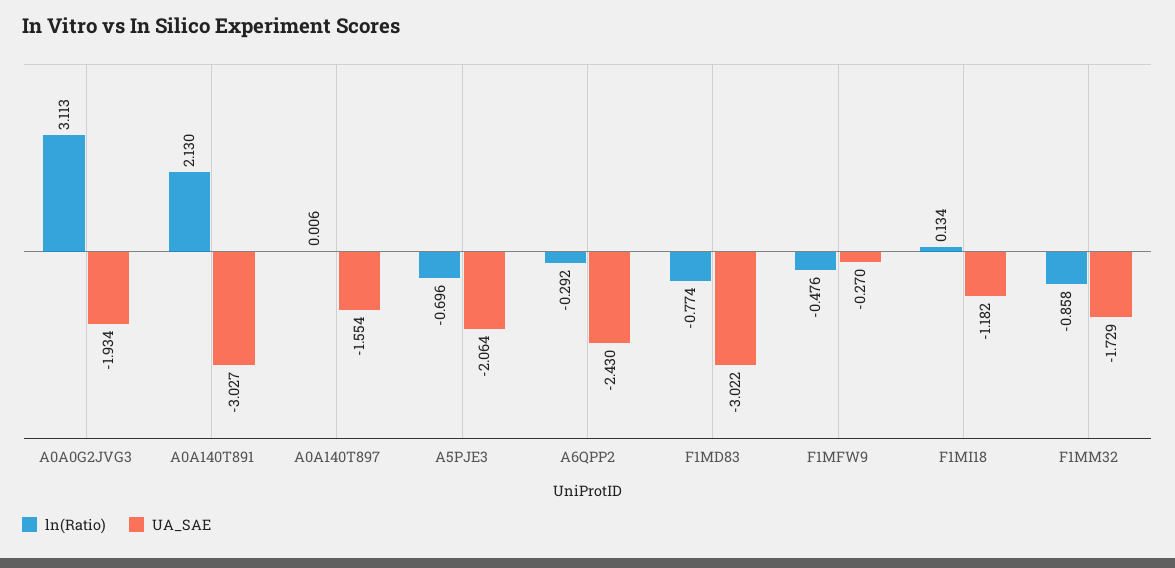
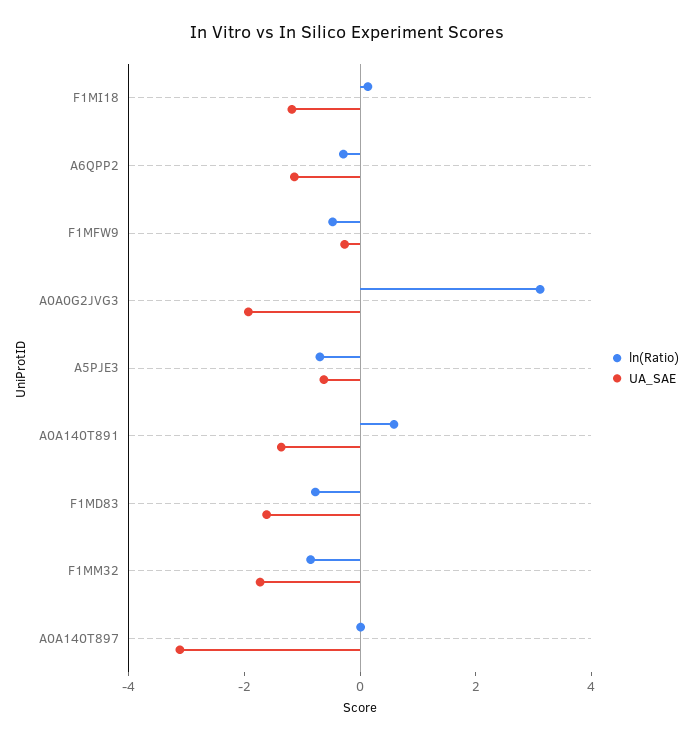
  {
    "ln(Ratio)": {
      "A0A0G2JVG3": 3.113,
-     "A0A140T891": 2.13,
+     "A0A140T891": 0.5,
      "A0A140T897": 0.006,
      "A5PJE3": -0.696,
      "A6QPP2": -0.292,
      "F1MD83": -0.774,
      "F1MFW9": -0.476,
      "F1MI18": 0.134,
      "F1MM32": -0.858
    },
    "UA_SAE": {
      "A0A0G2JVG3": -1.934,
-     "A0A140T891": -3.027,
+     "A0A140T891": -1.5,
-     "A0A140T897": -1.554,
+     "A0A140T897": -3,
-     "A5PJE3": -2.064,
+     "A5PJE3": -0.5,
-     "A6QPP2": -2.43,
+     "A6QPP2": -1,
-     "F1MD83": -3.022,
+     "F1MD83": -1.5,
      "F1MFW9": -0.27,
      "F1MI18": -1.182,
      "F1MM32": -1.729
    }
  }

